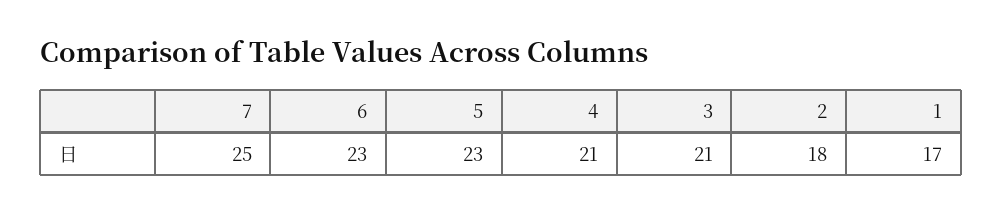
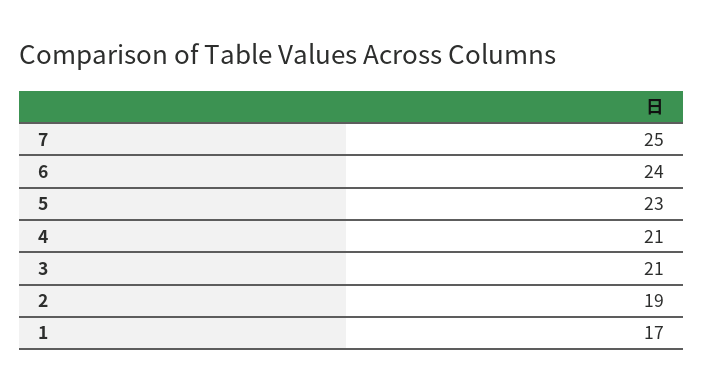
  {
    "7": 25,
-   "6": 23,
+   "6": 24,
    "5": 23,
    "4": 21,
    "3": 21,
-   "2": 18,
+   "2": 19,
    "1": 17
  }

